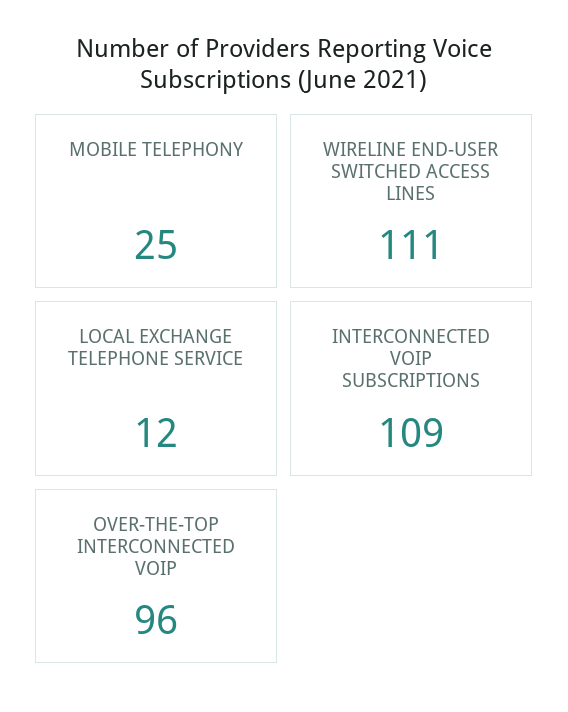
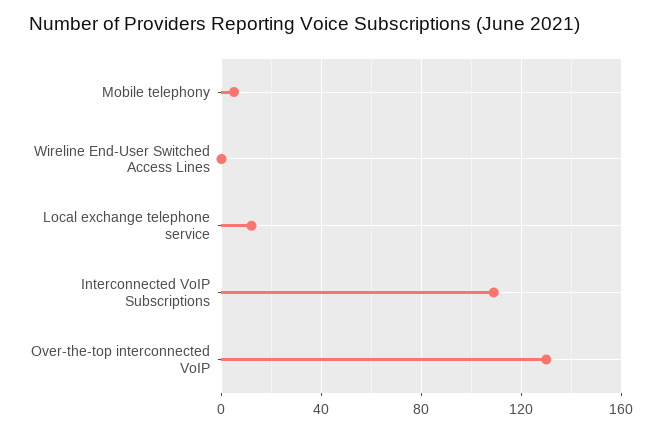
  {
-   "MOBILE TELEPHONY": 25,
+   "MOBILE TELEPHONY": 5,
-   "WIRELINE END-USER SWITCHED ACCESS LINES": 111,
+   "WIRELINE END-USER SWITCHED ACCESS LINES": 0,
    "LOCAL EXCHANGE TELEPHONE SERVICE": 12,
    "INTERCONNECTED VOIP SUBSCRIPTIONS": 109,
-   "OVER-THE-TOP INTERCONNECTED VOIP": 96
+   "OVER-THE-TOP INTERCONNECTED VOIP": 130
  }

